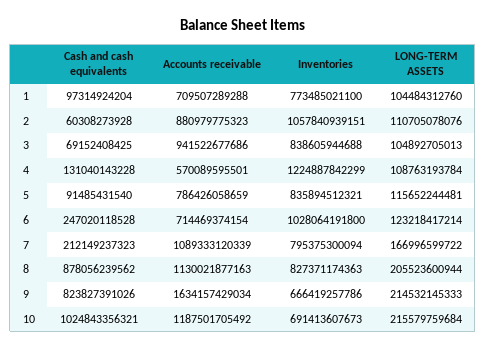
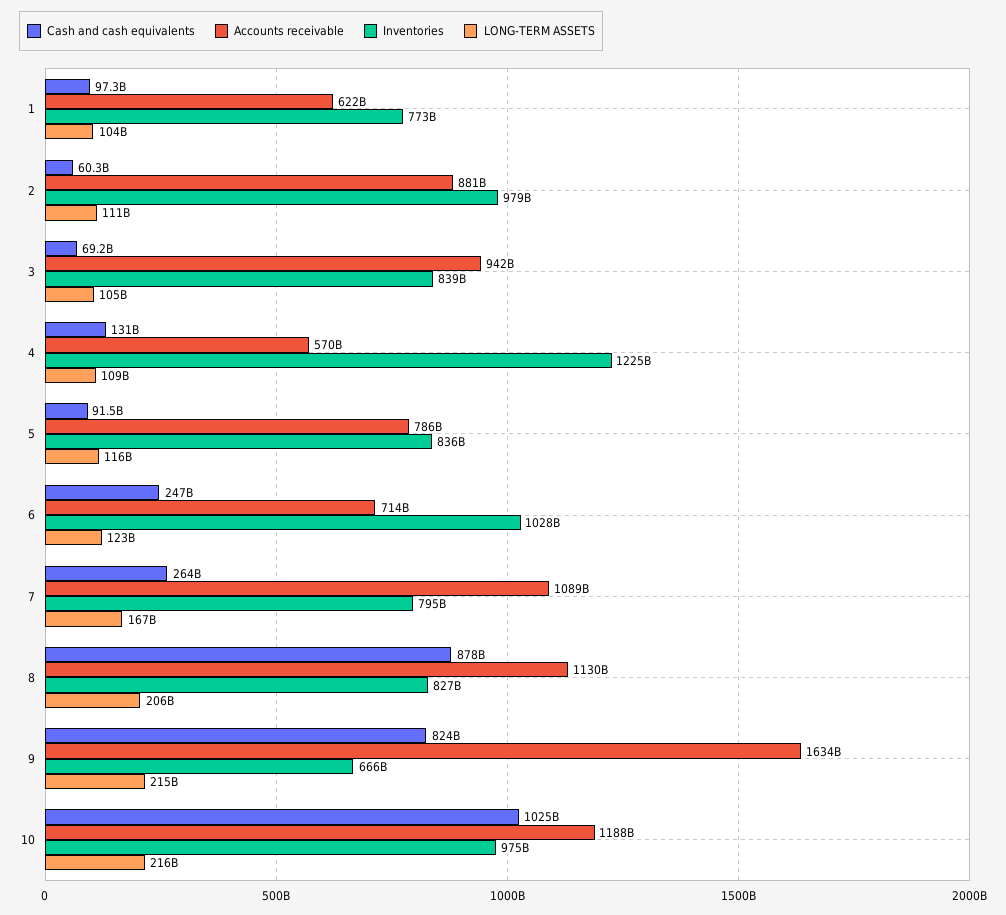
  {
    "Cash and cash equivalents": {
      "1": 97314924204,
      "2": 60308273928,
      "3": 69152408425,
      "4": 131040143228,
      "5": 91485431540,
      "6": 247020118528,
-     "7": 212149237323,
+     "7": 264000000000,
      "8": 878056239562,
      "9": 823827391026,
      "10": 1024843356321
    },
    "Accounts receivable": {
-     "1": 709507289288,
+     "1": 622000000000,
      "2": 880979775323,
      "3": 941522677686,
      "4": 570089595501,
      "5": 786426058659,
      "6": 714469374154,
      "7": 1089333120339,
      "8": 1130021877163,
      "9": 1634157429034,
      "10": 1187501705492
    },
    "Inventories": {
      "1": 773485021100,
-     "2": 1057840939151,
+     "2": 979000000000,
      "3": 838605944688,
      "4": 1224887842299,
      "5": 835894512321,
      "6": 1028064191800,
      "7": 795375300094,
      "8": 827371174363,
      "9": 666419257786,
-     "10": 691413607673
+     "10": 975000000000
    },
    "LONG-TERM ASSETS": {
      "1": 104484312760,
      "2": 110705078076,
      "3": 104892705013,
      "4": 108763193784,
      "5": 115652244481,
      "6": 123218417214,
      "7": 166996599722,
      "8": 205523600944,
      "9": 214532145333,
      "10": 215579759684
    }
  }

